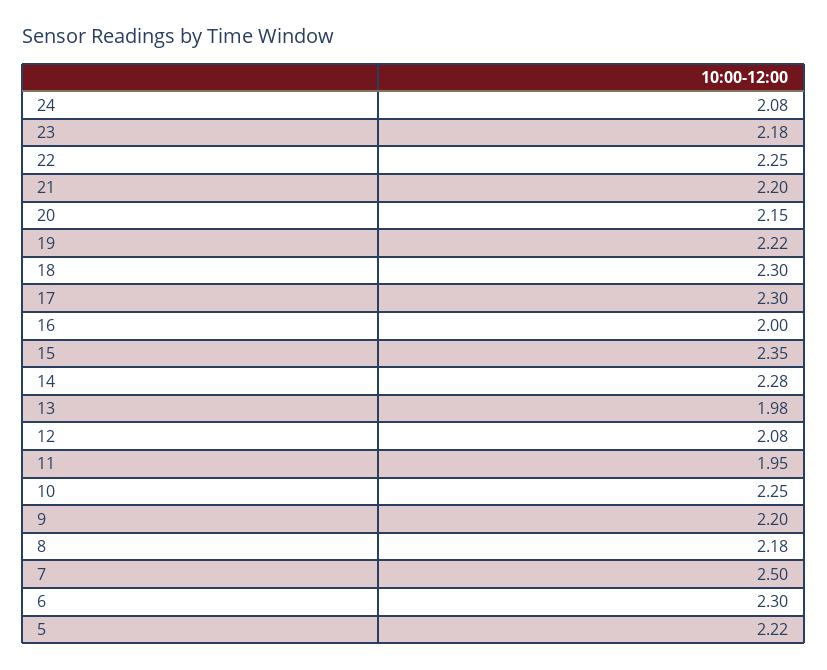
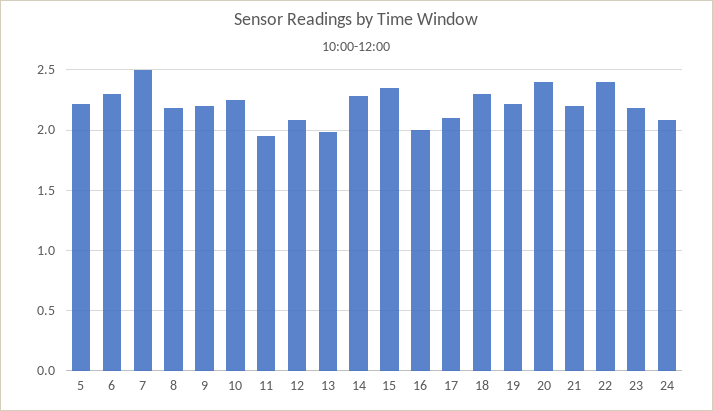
  {
    "24": 2.08,
    "23": 2.18,
-   "22": 2.25,
+   "22": 2.4,
    "21": 2.2,
-   "20": 2.15,
+   "20": 2.4,
    "19": 2.22,
    "18": 2.3,
-   "17": 2.3,
+   "17": 2.1,
    "16": 2,
    "15": 2.35,
    "14": 2.28,
    "13": 1.98,
    "12": 2.08,
    "11": 1.95,
    "10": 2.25,
    "9": 2.2,
    "8": 2.18,
    "7": 2.5,
    "6": 2.3,
    "5": 2.22
  }

